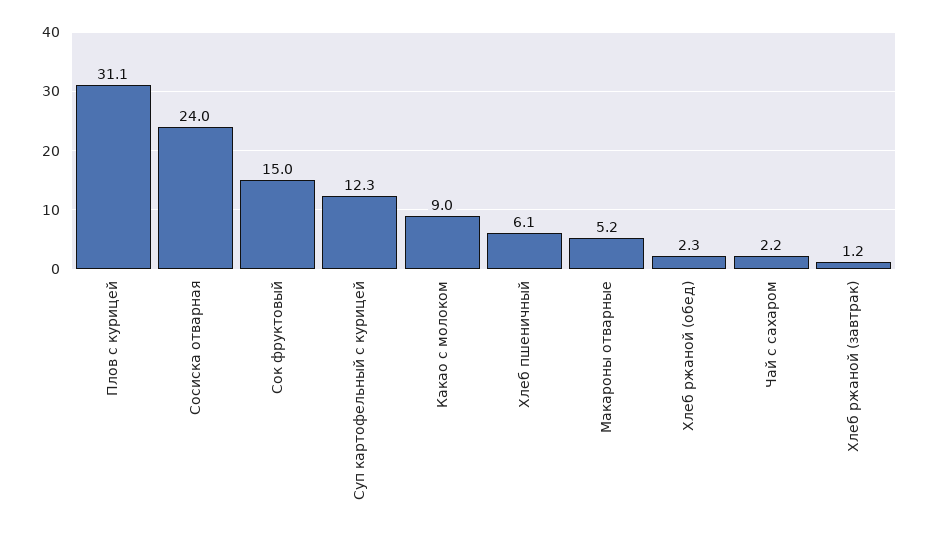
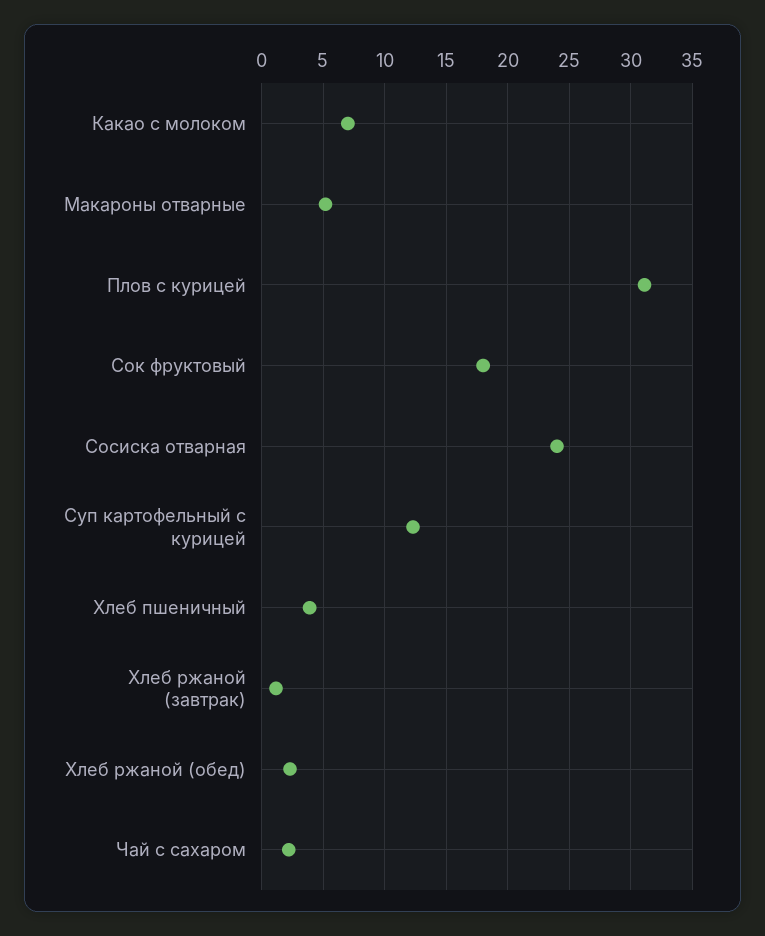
  {
    "Плов с курицей": 31.1,
    "Сосиска отварная": 24,
-   "Сок фруктовый": 15,
+   "Сок фруктовый": 18,
    "Суп картофельный с курицей": 12.3,
-   "Какао с молоком": 9,
+   "Какао с молоком": 7,
-   "Хлеб пшеничный": 6.1,
+   "Хлеб пшеничный": 4,
    "Макароны отварные": 5.2,
    "Хлеб ржаной (обед)": 2.3,
    "Чай с сахаром": 2.2,
    "Хлеб ржаной (завтрак)": 1.2
  }

